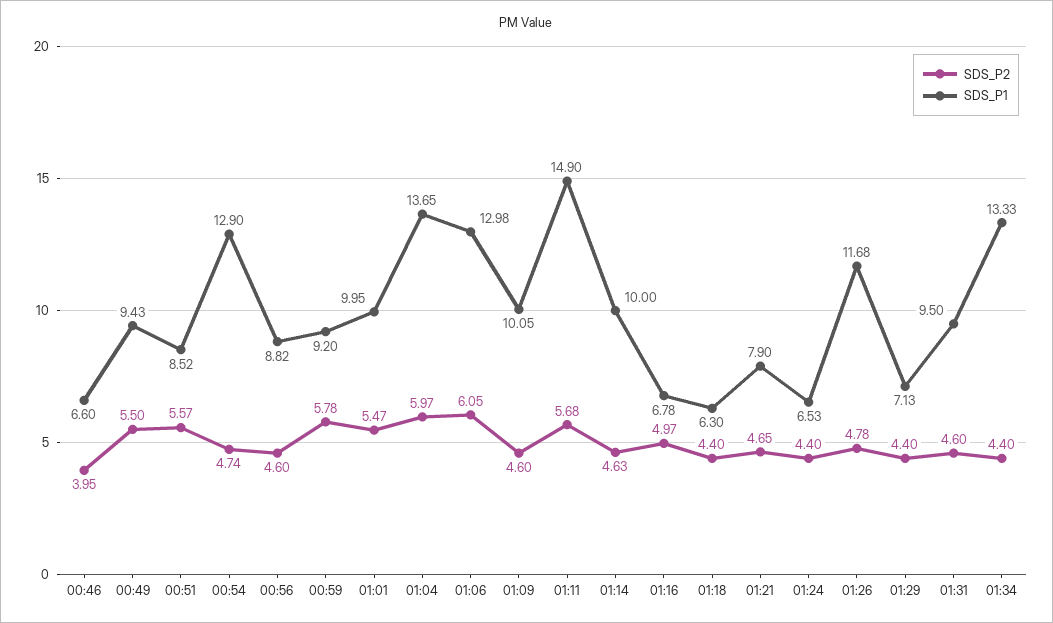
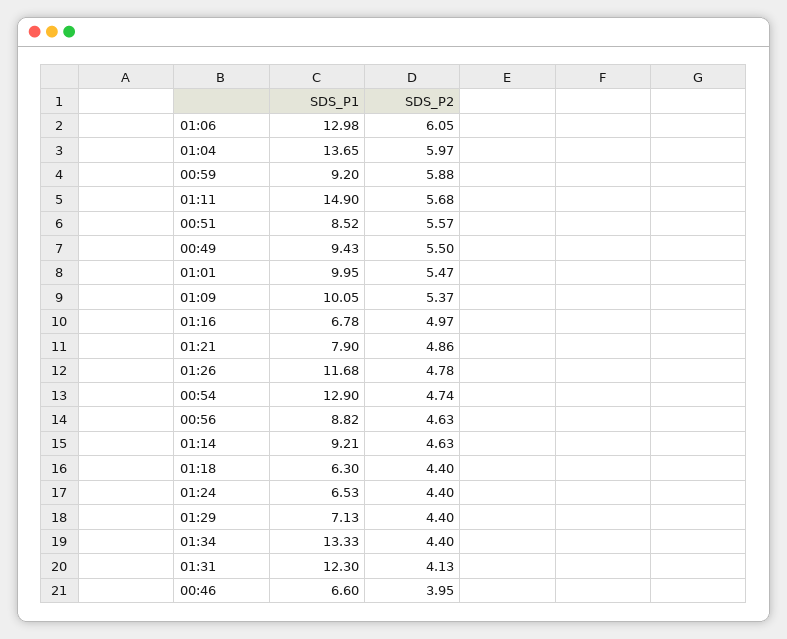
  {
    "SDS_P2": {
      "00:46": 3.95,
      "00:49": 5.5,
      "00:51": 5.57,
      "00:54": 4.74,
-     "00:56": 4.6,
+     "00:56": 4.63,
-     "00:59": 5.78,
+     "00:59": 5.88,
      "01:01": 5.47,
      "01:04": 5.97,
      "01:06": 6.05,
-     "01:09": 4.6,
+     "01:09": 5.37,
      "01:11": 5.68,
      "01:14": 4.63,
      "01:16": 4.97,
      "01:18": 4.4,
-     "01:21": 4.65,
+     "01:21": 4.86,
      "01:24": 4.4,
      "01:26": 4.78,
      "01:29": 4.4,
-     "01:31": 4.6,
+     "01:31": 4.13,
      "01:34": 4.4
    },
    "SDS_P1": {
      "00:46": 6.6,
      "00:49": 9.43,
      "00:51": 8.52,
      "00:54": 12.9,
      "00:56": 8.82,
      "00:59": 9.2,
      "01:01": 9.95,
      "01:04": 13.65,
      "01:06": 12.98,
      "01:09": 10.05,
      "01:11": 14.9,
-     "01:14": 10,
+     "01:14": 9.21,
      "01:16": 6.78,
      "01:18": 6.3,
      "01:21": 7.9,
      "01:24": 6.53,
      "01:26": 11.68,
      "01:29": 7.13,
-     "01:31": 9.5,
+     "01:31": 12.3,
      "01:34": 13.33
    }
  }

